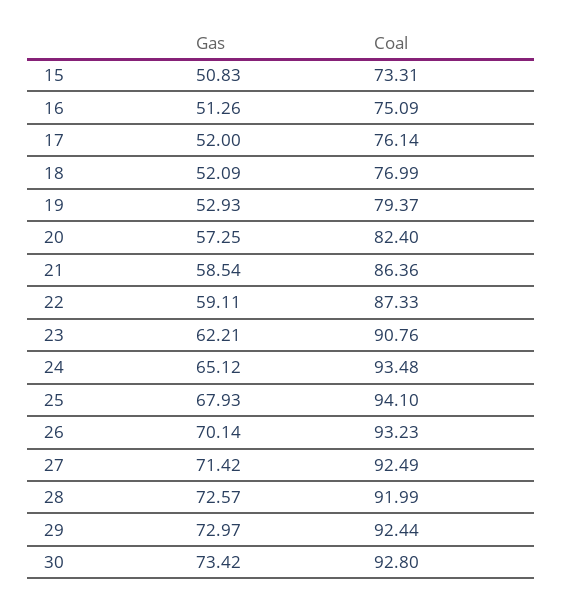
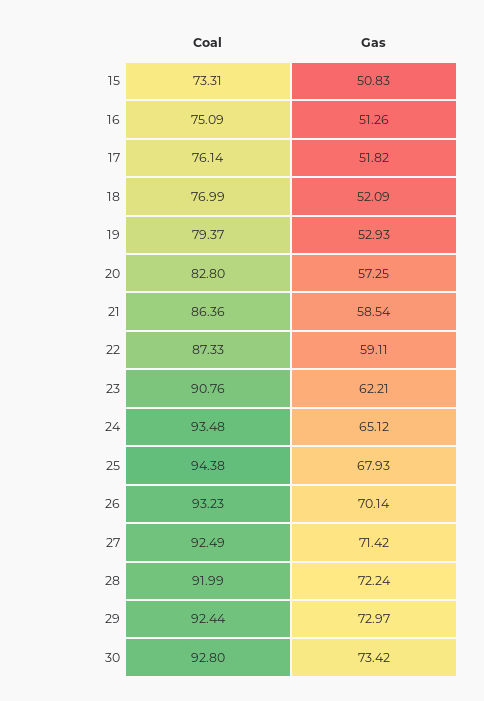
  {
    "Gas": {
      "15": 50.83,
      "16": 51.26,
-     "17": 52,
+     "17": 51.82,
      "18": 52.09,
      "19": 52.93,
      "20": 57.25,
      "21": 58.54,
      "22": 59.11,
      "23": 62.21,
      "24": 65.12,
      "25": 67.93,
      "26": 70.14,
      "27": 71.42,
-     "28": 72.57,
+     "28": 72.24,
      "29": 72.97,
      "30": 73.42
    },
    "Coal": {
      "15": 73.31,
      "16": 75.09,
      "17": 76.14,
      "18": 76.99,
      "19": 79.37,
-     "20": 82.4,
+     "20": 82.8,
      "21": 86.36,
      "22": 87.33,
      "23": 90.76,
      "24": 93.48,
-     "25": 94.1,
+     "25": 94.38,
      "26": 93.23,
      "27": 92.49,
      "28": 91.99,
      "29": 92.44,
      "30": 92.8
    }
  }

